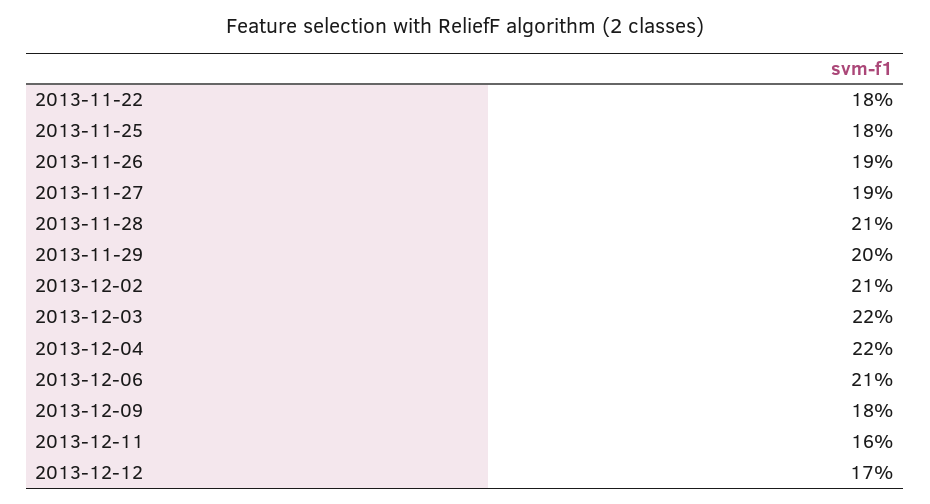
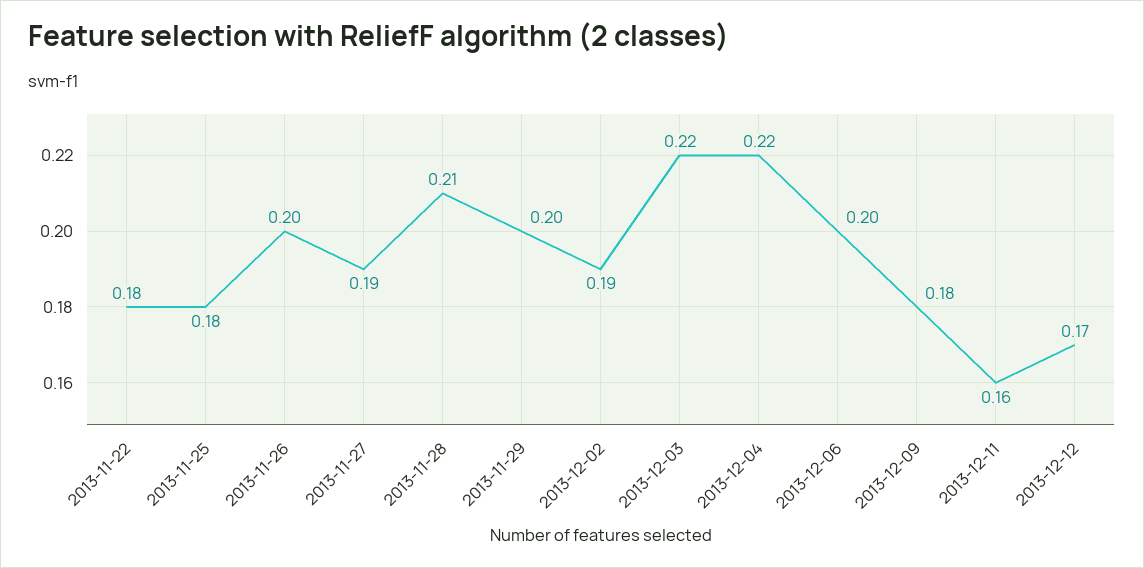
  {
    "2013-11-22": 0.18,
    "2013-11-25": 0.18,
-   "2013-11-26": 0.19,
+   "2013-11-26": 0.2,
    "2013-11-27": 0.19,
    "2013-11-28": 0.21,
    "2013-11-29": 0.2,
-   "2013-12-02": 0.21,
+   "2013-12-02": 0.19,
    "2013-12-03": 0.22,
    "2013-12-04": 0.22,
-   "2013-12-06": 0.21,
+   "2013-12-06": 0.2,
    "2013-12-09": 0.18,
    "2013-12-11": 0.16,
    "2013-12-12": 0.17
  }

